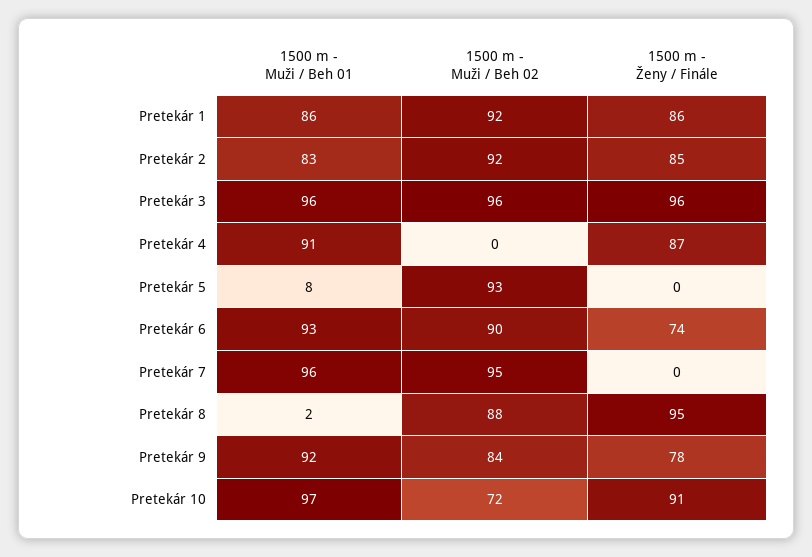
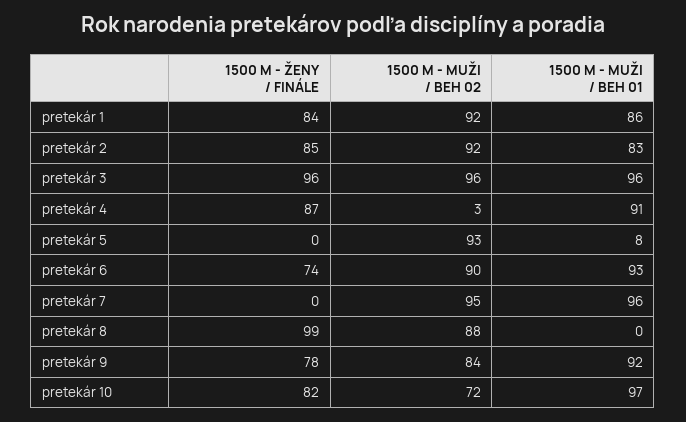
  {
    "1500 m - Muži / Beh 01": {
      "Pretekár 1": 86,
      "Pretekár 2": 83,
      "Pretekár 3": 96,
      "Pretekár 4": 91,
      "Pretekár 5": 8,
      "Pretekár 6": 93,
      "Pretekár 7": 96,
-     "Pretekár 8": 2,
+     "Pretekár 8": 0,
      "Pretekár 9": 92,
      "Pretekár 10": 97
    },
    "1500 m - Muži / Beh 02": {
      "Pretekár 1": 92,
      "Pretekár 2": 92,
      "Pretekár 3": 96,
-     "Pretekár 4": 0,
+     "Pretekár 4": 3,
      "Pretekár 5": 93,
      "Pretekár 6": 90,
      "Pretekár 7": 95,
      "Pretekár 8": 88,
      "Pretekár 9": 84,
      "Pretekár 10": 72
    },
    "1500 m - Ženy / Finále": {
-     "Pretekár 1": 86,
+     "Pretekár 1": 84,
      "Pretekár 2": 85,
      "Pretekár 3": 96,
      "Pretekár 4": 87,
      "Pretekár 5": 0,
      "Pretekár 6": 74,
      "Pretekár 7": 0,
-     "Pretekár 8": 95,
+     "Pretekár 8": 99,
      "Pretekár 9": 78,
-     "Pretekár 10": 91
+     "Pretekár 10": 82
    }
  }

